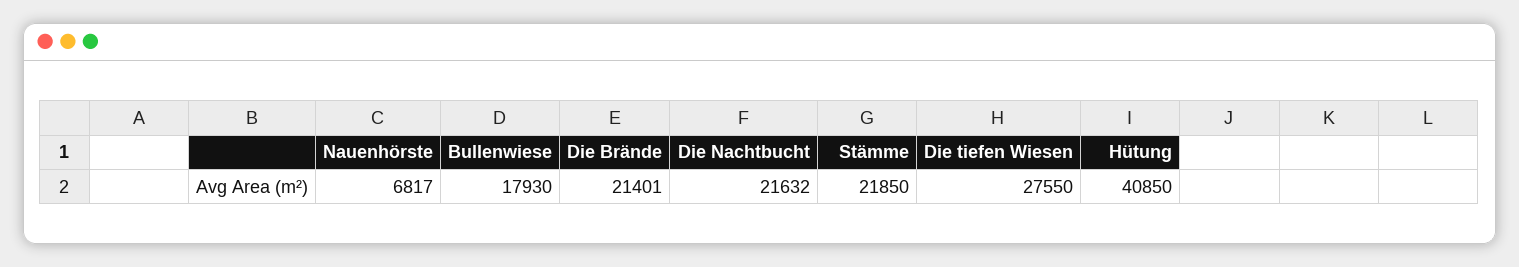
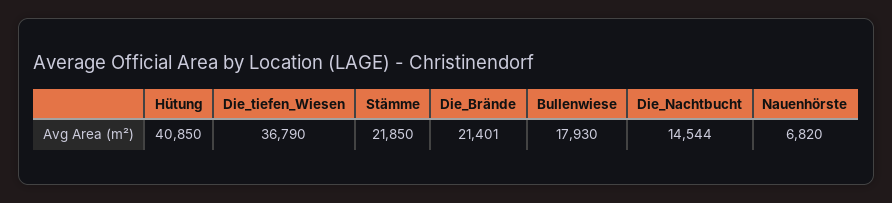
  {
-   "Nauenhörste": 6817,
+   "Nauenhörste": 6820,
    "Bullenwiese": 17930,
    "Die Brände": 21401,
-   "Die Nachtbucht": 21632,
+   "Die Nachtbucht": 14544,
    "Stämme": 21850,
-   "Die tiefen Wiesen": 27550,
+   "Die tiefen Wiesen": 36790,
    "Hütung": 40850
  }

